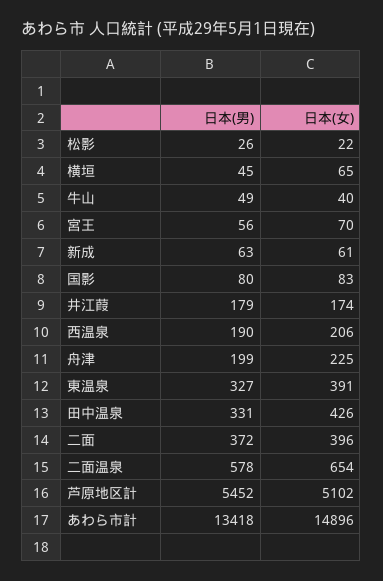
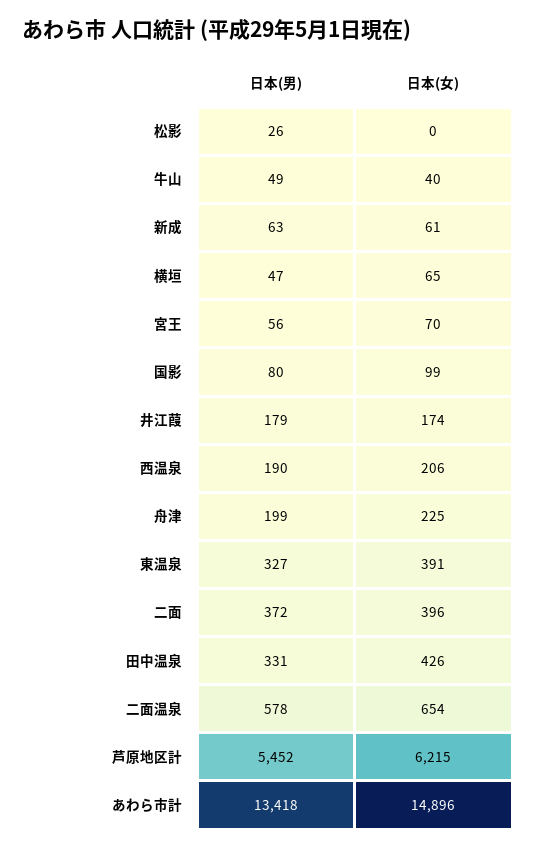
  {
    "日本(男)": {
      "松影": 26,
-     "横垣": 45,
+     "横垣": 47,
      "牛山": 49,
      "宮王": 56,
      "新成": 63,
      "国影": 80,
      "井江葭": 179,
      "西温泉": 190,
      "舟津": 199,
      "東温泉": 327,
      "田中温泉": 331,
      "二面": 372,
      "二面温泉": 578,
      "芦原地区計": 5452,
      "あわら市計": 13418
    },
    "日本(女)": {
-     "松影": 22,
+     "松影": 0,
      "横垣": 65,
      "牛山": 40,
      "宮王": 70,
      "新成": 61,
-     "国影": 83,
+     "国影": 99,
      "井江葭": 174,
      "西温泉": 206,
      "舟津": 225,
      "東温泉": 391,
      "田中温泉": 426,
      "二面": 396,
      "二面温泉": 654,
-     "芦原地区計": 5102,
+     "芦原地区計": 6215,
      "あわら市計": 14896
    }
  }

